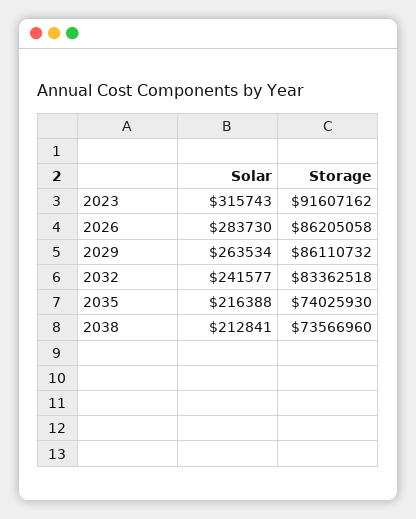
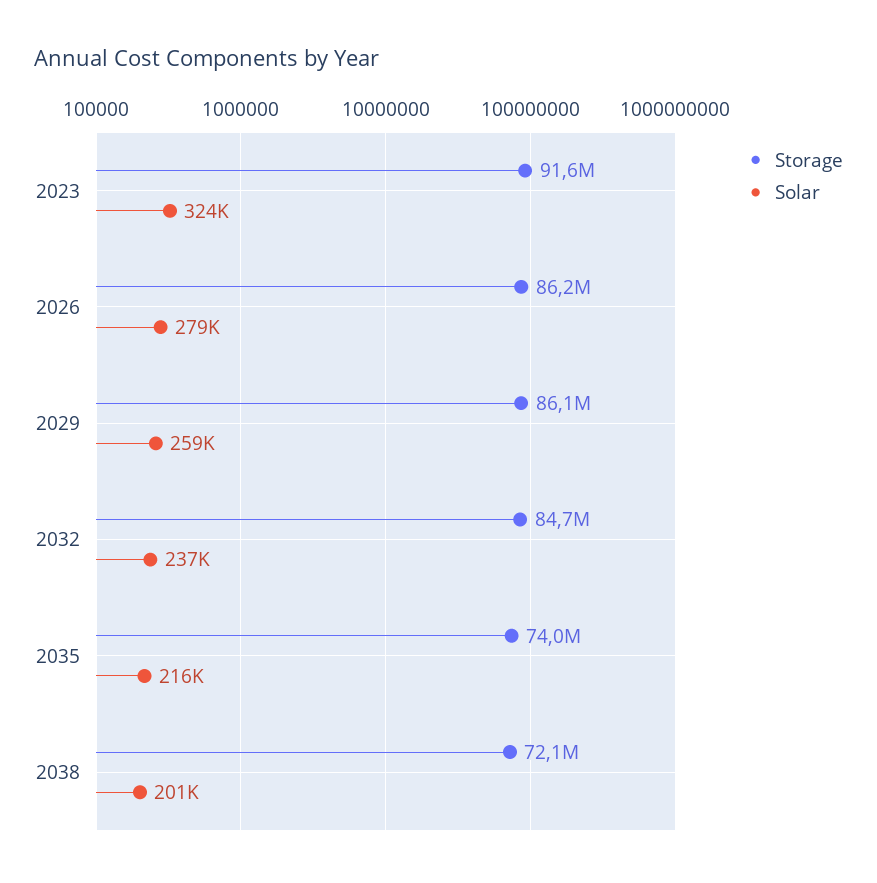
  {
    "Solar": {
-     "2023": 315743,
+     "2023": 324000,
-     "2026": 283730,
+     "2026": 279000,
-     "2029": 263534,
+     "2029": 259000,
-     "2032": 241577,
+     "2032": 237000,
      "2035": 216388,
-     "2038": 212841
+     "2038": 201000
    },
    "Storage": {
      "2023": 91607162,
      "2026": 86205058,
      "2029": 86110732,
-     "2032": 83362518,
+     "2032": 84700000,
      "2035": 74025930,
-     "2038": 73566960
+     "2038": 72100000
    }
  }

